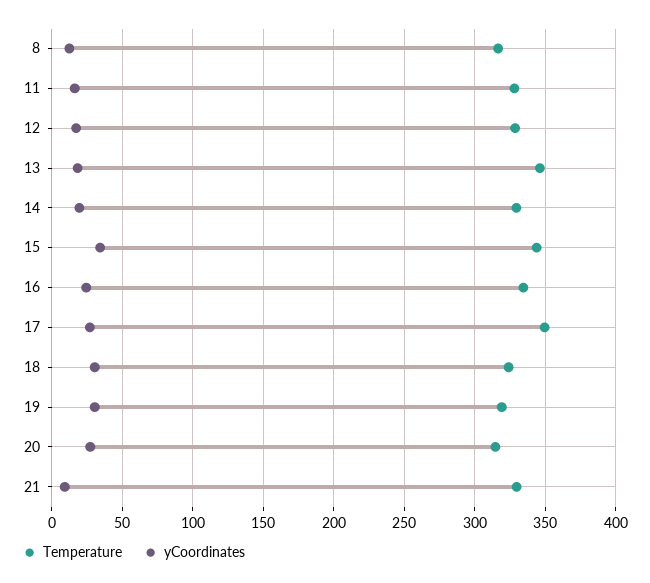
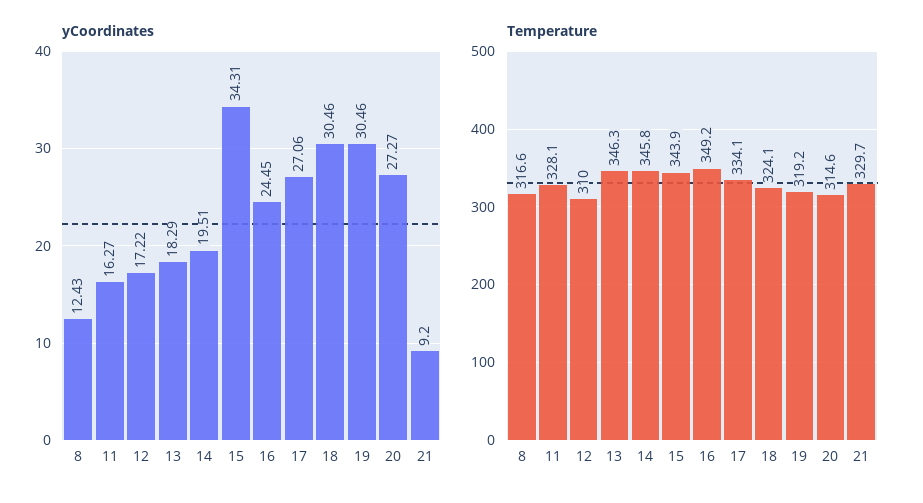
  {
    "Temperature": {
      "8": 316.6,
      "11": 328.1,
-     "12": 330,
+     "12": 310,
      "13": 346.3,
-     "14": 330,
+     "14": 345.8,
      "15": 343.9,
-     "16": 335,
+     "16": 349.2,
-     "17": 350,
+     "17": 334.1,
      "18": 324.1,
      "19": 319.2,
      "20": 314.6,
      "21": 329.7
    },
    "yCoordinates": {
      "8": 12.43,
      "11": 16.27,
      "12": 17.22,
      "13": 18.29,
      "14": 19.51,
      "15": 34.31,
      "16": 24.45,
      "17": 27.06,
      "18": 30.46,
      "19": 30.46,
      "20": 27.27,
      "21": 9.2
    }
  }

